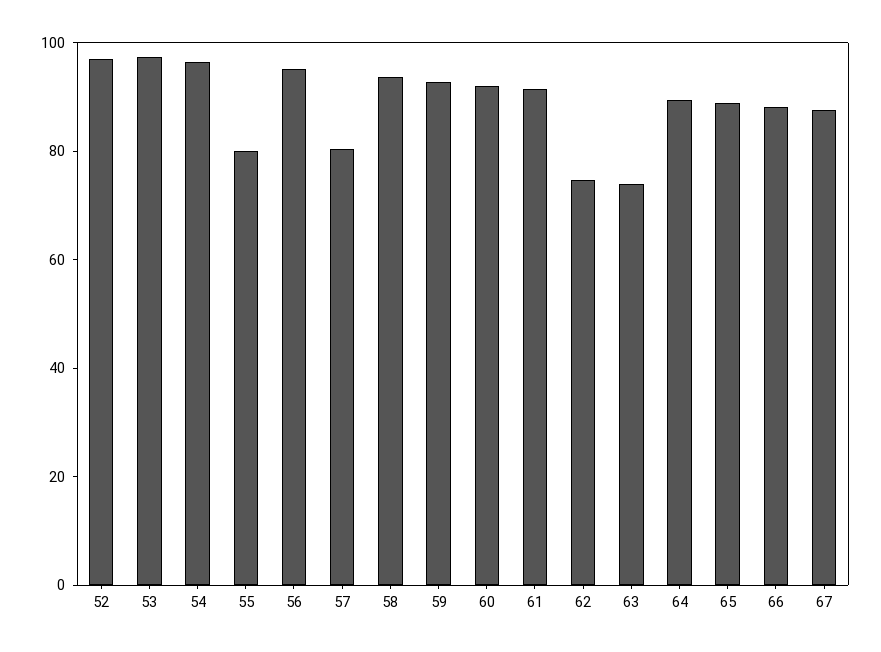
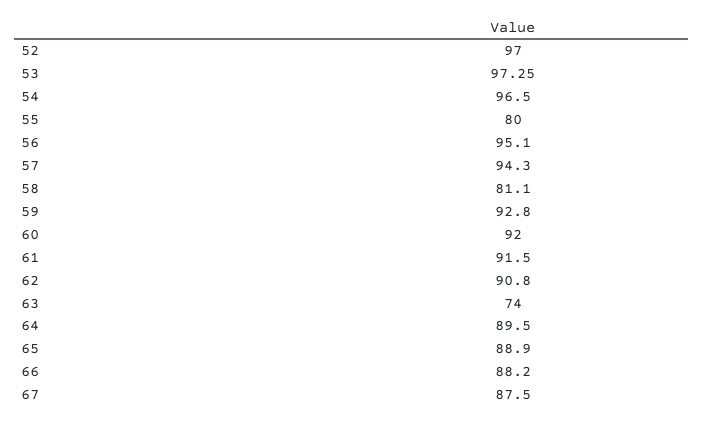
  {
    "52": 97,
    "53": 97.25,
    "54": 96.5,
    "55": 80,
    "56": 95.1,
-   "57": 80,
+   "57": 94.3,
-   "58": 95,
+   "58": 81.1,
    "59": 92.8,
    "60": 92,
    "61": 91.5,
-   "62": 75,
+   "62": 90.8,
    "63": 74,
    "64": 89.5,
    "65": 88.9,
    "66": 88.2,
    "67": 87.5
  }

